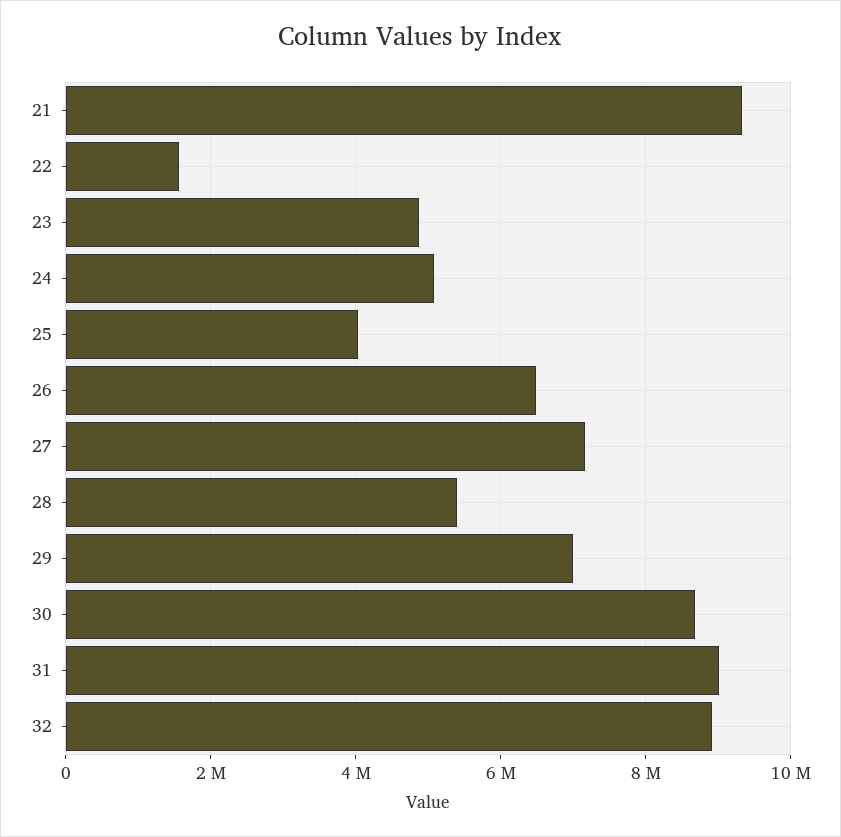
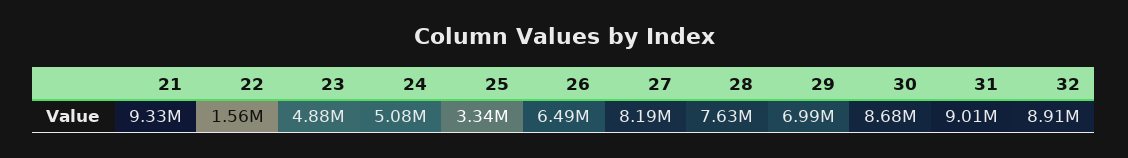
  {
    "21": 9330000,
    "22": 1560000,
    "23": 4880000,
    "24": 5080000,
-   "25": 4000000,
+   "25": 3340000,
    "26": 6490000,
-   "27": 7200000,
+   "27": 8190000,
-   "28": 5400000,
+   "28": 7630000,
    "29": 6990000,
    "30": 8680000,
    "31": 9010000,
    "32": 8910000
  }

